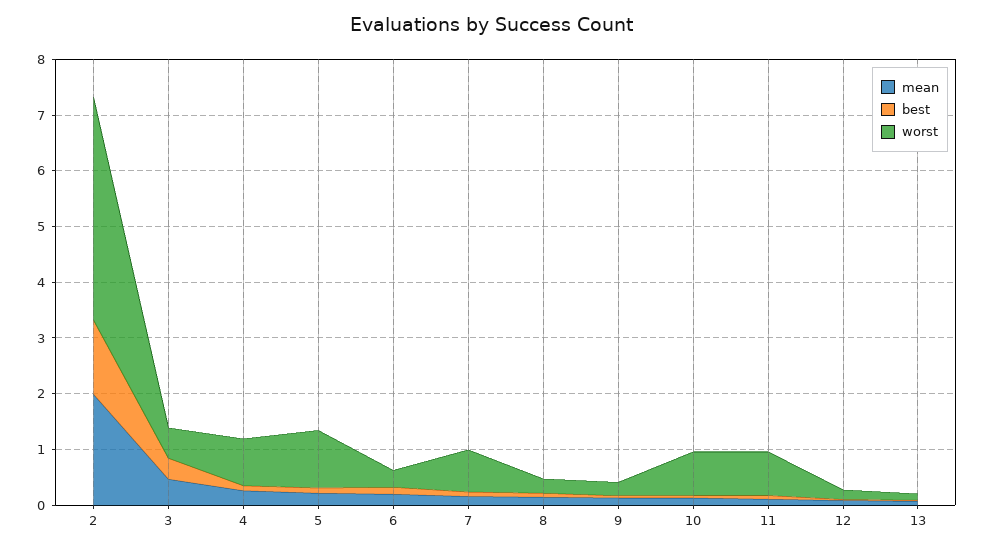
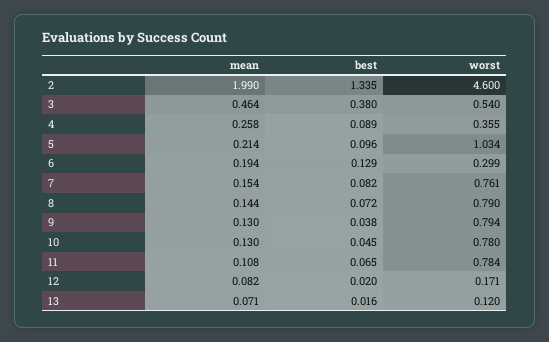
  {
    "mean": {
      "2": 1.99,
      "3": 0.464,
      "4": 0.258,
      "5": 0.214,
      "6": 0.194,
      "7": 0.154,
      "8": 0.144,
      "9": 0.13,
      "10": 0.13,
      "11": 0.108,
      "12": 0.082,
      "13": 0.071
    },
    "best": {
      "2": 1.335,
      "3": 0.38,
      "4": 0.089,
      "5": 0.096,
      "6": 0.129,
      "7": 0.082,
      "8": 0.072,
      "9": 0.038,
      "10": 0.045,
      "11": 0.065,
      "12": 0.02,
      "13": 0.016
    },
    "worst": {
-     "2": 4,
+     "2": 4.6,
      "3": 0.54,
-     "4": 0.8,
+     "4": 0.355,
      "5": 1.034,
      "6": 0.299,
      "7": 0.761,
-     "8": 0.2,
+     "8": 0.79,
-     "9": 0.2,
+     "9": 0.794,
      "10": 0.78,
      "11": 0.784,
      "12": 0.171,
      "13": 0.12
    }
  }

